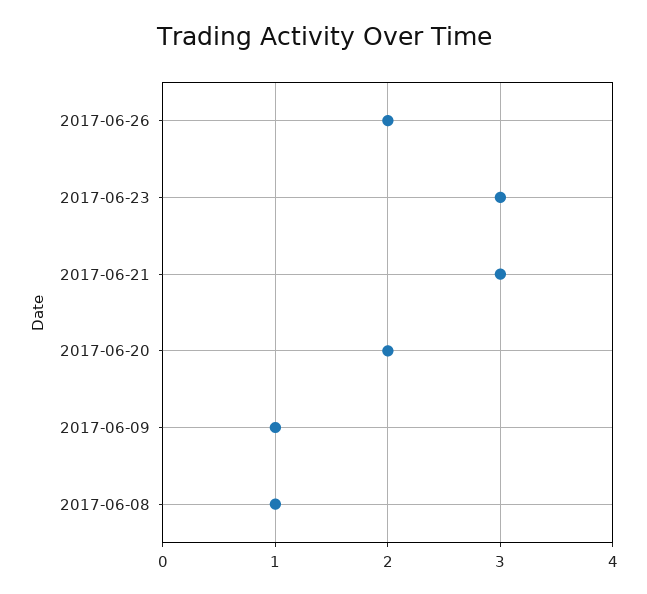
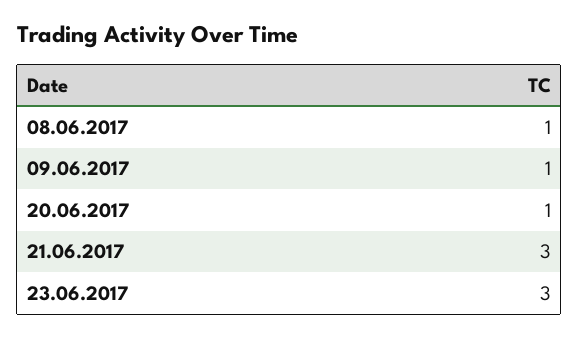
  {
-   "2017-06-26": 2,
    "2017-06-23": 3,
    "2017-06-21": 3,
-   "2017-06-20": 2,
+   "2017-06-20": 1,
    "2017-06-09": 1,
    "2017-06-08": 1
  }

